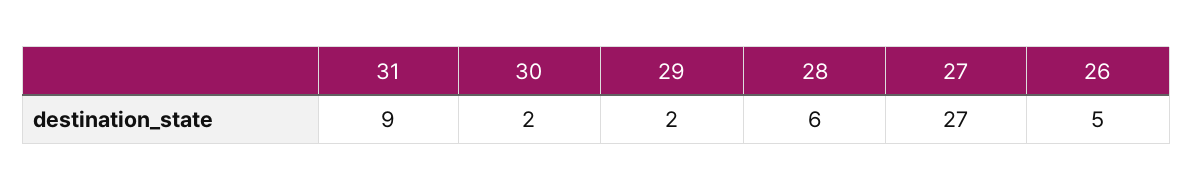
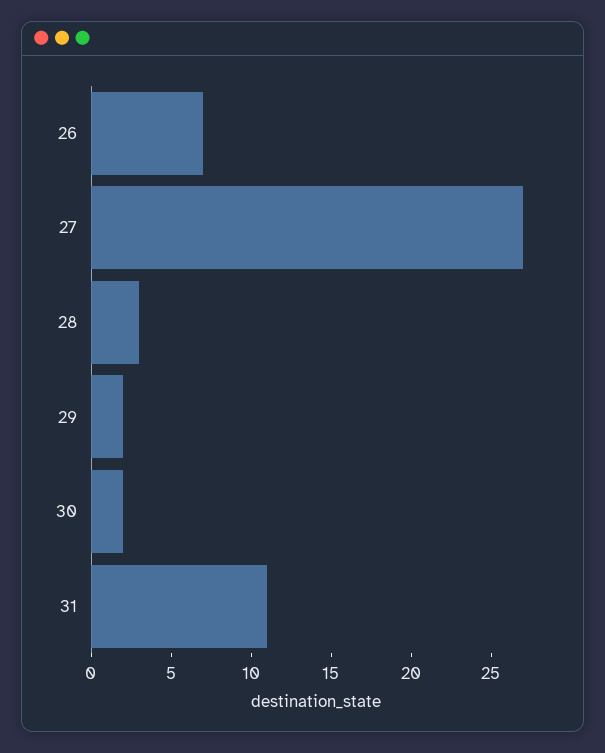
  {
-   "31": 9,
+   "31": 11,
    "30": 2,
    "29": 2,
-   "28": 6,
+   "28": 3,
    "27": 27,
-   "26": 5
+   "26": 7
  }

